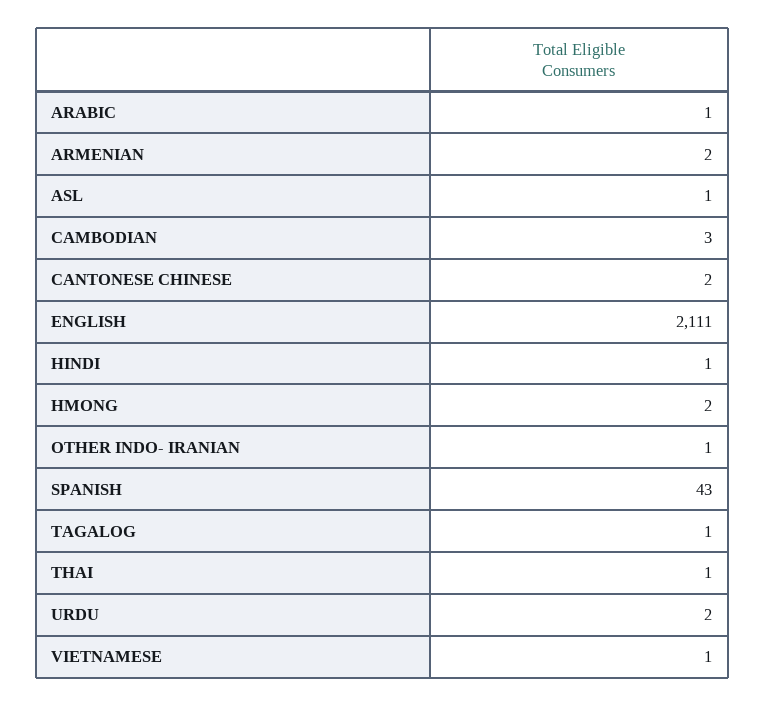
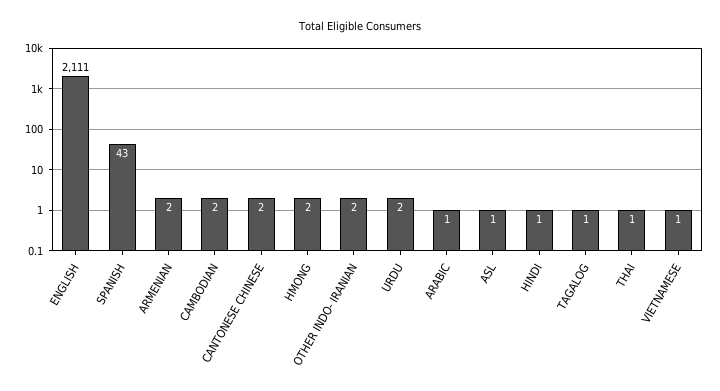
  {
    "ARABIC": 1,
    "ARMENIAN": 2,
    "ASL": 1,
-   "CAMBODIAN": 3,
+   "CAMBODIAN": 2,
    "CANTONESE CHINESE": 2,
    "ENGLISH": 2111,
    "HINDI": 1,
    "HMONG": 2,
-   "OTHER INDO- IRANIAN": 1,
+   "OTHER INDO- IRANIAN": 2,
    "SPANISH": 43,
    "TAGALOG": 1,
    "THAI": 1,
    "URDU": 2,
    "VIETNAMESE": 1
  }

